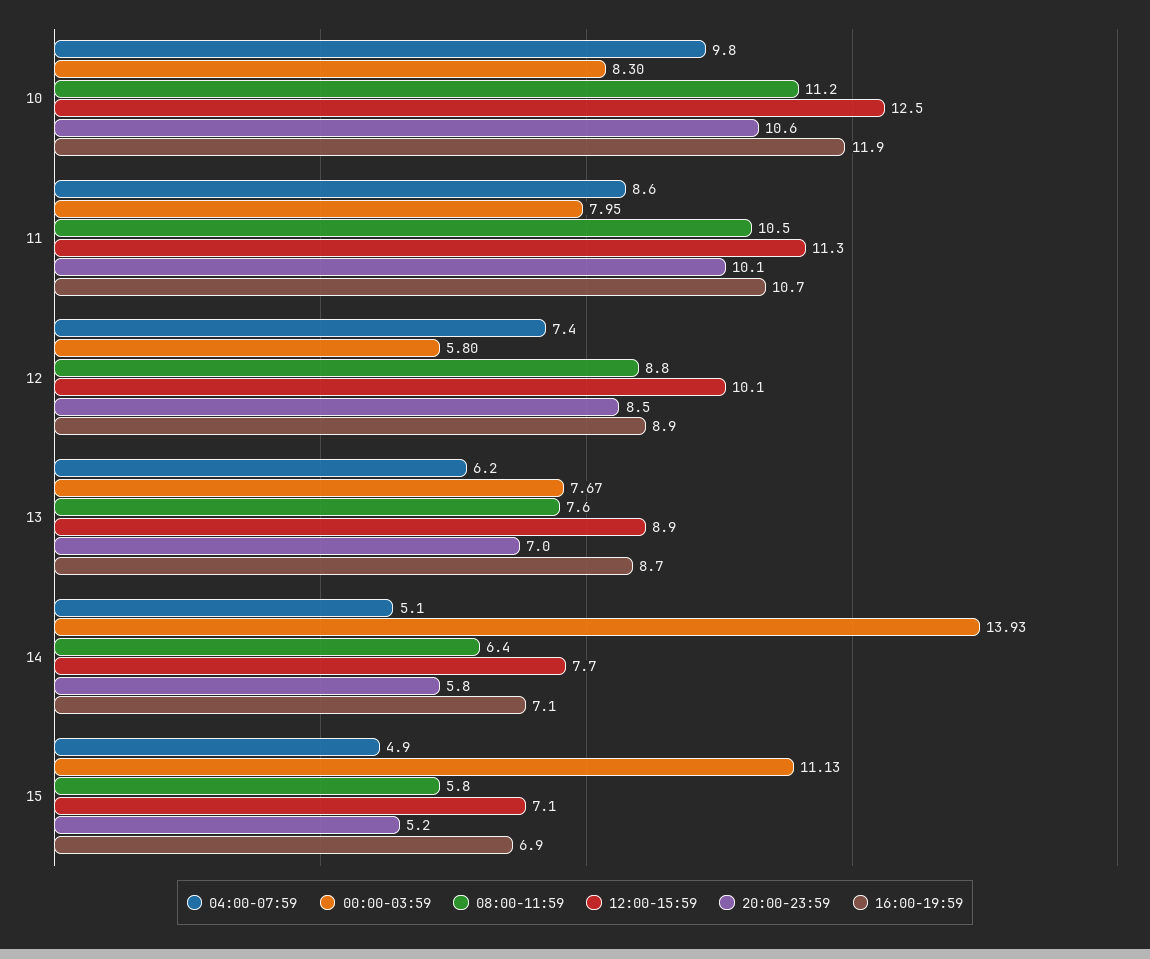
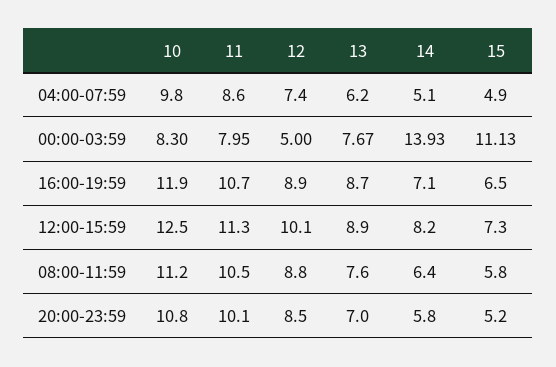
  {
    "04:00-07:59": {
      "10": 9.8,
      "11": 8.6,
      "12": 7.4,
      "13": 6.2,
      "14": 5.1,
      "15": 4.9
    },
    "00:00-03:59": {
      "10": 8.3,
      "11": 7.95,
-     "12": 5.8,
+     "12": 5,
      "13": 7.67,
      "14": 13.93,
      "15": 11.13
    },
    "08:00-11:59": {
      "10": 11.2,
      "11": 10.5,
      "12": 8.8,
      "13": 7.6,
      "14": 6.4,
      "15": 5.8
    },
    "12:00-15:59": {
      "10": 12.5,
      "11": 11.3,
      "12": 10.1,
      "13": 8.9,
-     "14": 7.7,
+     "14": 8.2,
-     "15": 7.1
+     "15": 7.3
    },
    "20:00-23:59": {
-     "10": 10.6,
+     "10": 10.8,
      "11": 10.1,
      "12": 8.5,
      "13": 7,
      "14": 5.8,
      "15": 5.2
    },
    "16:00-19:59": {
      "10": 11.9,
      "11": 10.7,
      "12": 8.9,
      "13": 8.7,
      "14": 7.1,
-     "15": 6.9
+     "15": 6.5
    }
  }

